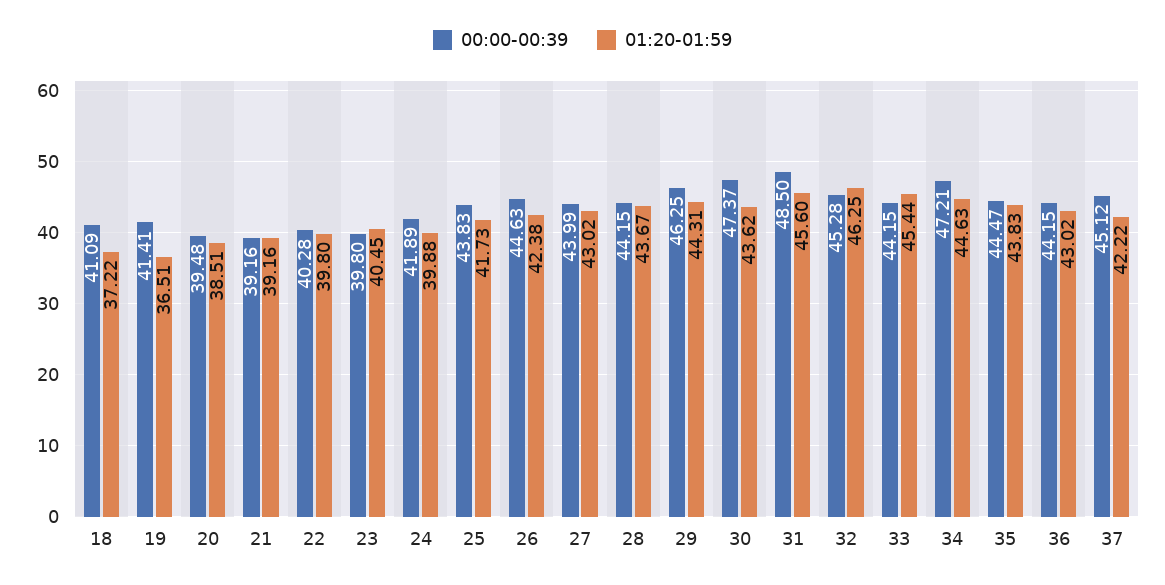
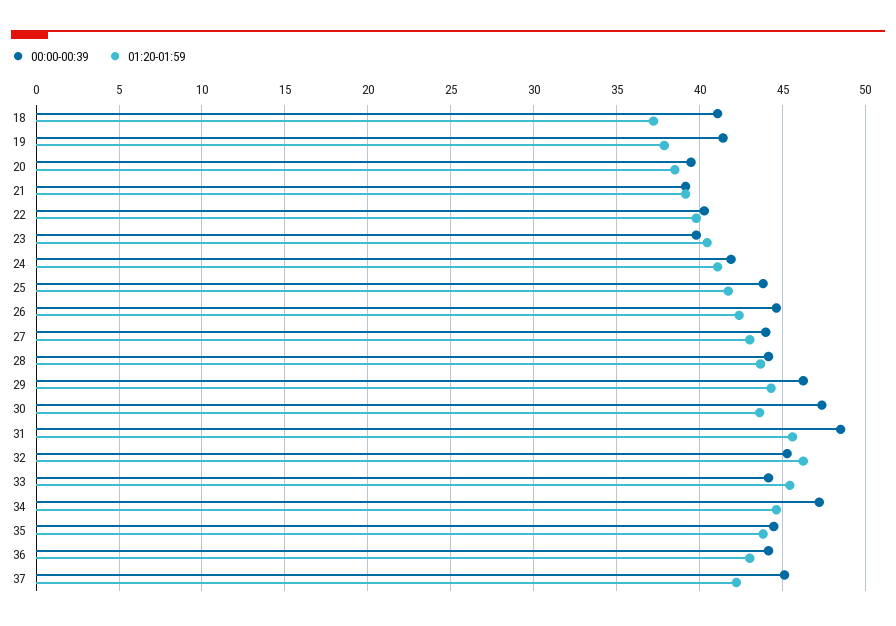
  {
    "00:00-00:39": {
      "18": 41.09,
      "19": 41.41,
      "20": 39.48,
      "21": 39.16,
      "22": 40.28,
      "23": 39.8,
      "24": 41.89,
      "25": 43.83,
      "26": 44.63,
      "27": 43.99,
      "28": 44.15,
      "29": 46.25,
      "30": 47.37,
      "31": 48.5,
      "32": 45.28,
      "33": 44.15,
      "34": 47.21,
      "35": 44.47,
      "36": 44.15,
      "37": 45.12
    },
    "01:20-01:59": {
      "18": 37.22,
-     "19": 36.51,
+     "19": 38,
      "20": 38.51,
      "21": 39.16,
      "22": 39.8,
      "23": 40.45,
-     "24": 39.88,
+     "24": 41,
      "25": 41.73,
      "26": 42.38,
      "27": 43.02,
      "28": 43.67,
      "29": 44.31,
      "30": 43.62,
      "31": 45.6,
      "32": 46.25,
      "33": 45.44,
      "34": 44.63,
      "35": 43.83,
      "36": 43.02,
      "37": 42.22
    }
  }

